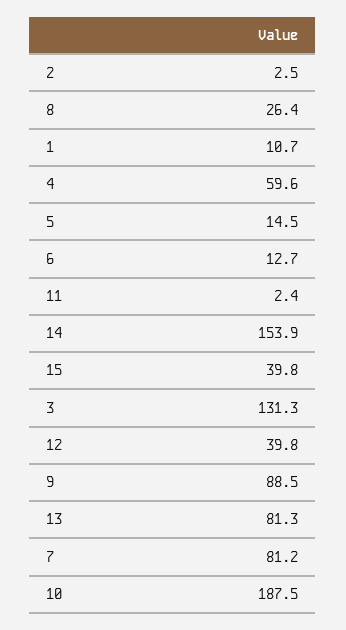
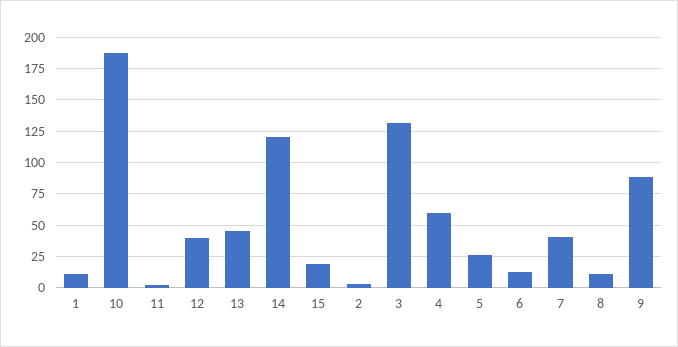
  {
    "2": 2.5,
-   "8": 26.4,
+   "8": 10,
    "1": 10.7,
    "4": 59.6,
-   "5": 14.5,
+   "5": 25,
    "6": 12.7,
    "11": 2.4,
-   "14": 153.9,
+   "14": 120,
-   "15": 39.8,
+   "15": 20,
    "3": 131.3,
    "12": 39.8,
    "9": 88.5,
-   "13": 81.3,
+   "13": 45,
-   "7": 81.2,
+   "7": 40,
    "10": 187.5
  }

